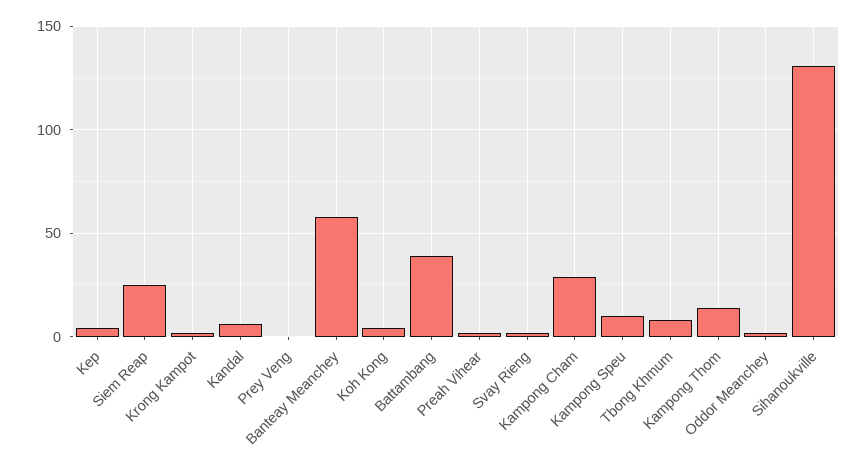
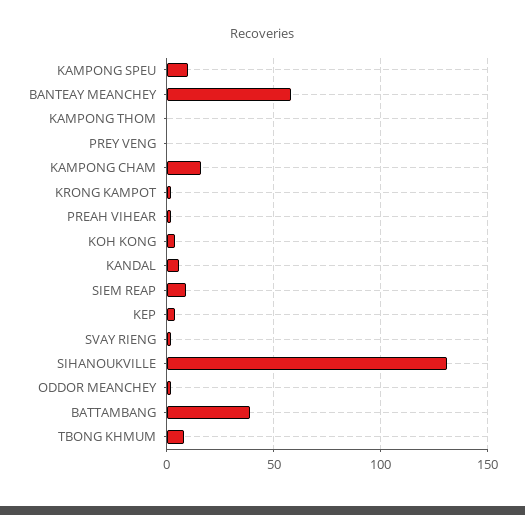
  {
    "Kep": 5,
-   "Siem Reap": 25,
+   "Siem Reap": 10,
    "Krong Kampot": 0,
    "Kandal": 5,
    "Prey Veng": 0,
    "Banteay Meanchey": 60,
    "Koh Kong": 5,
    "Battambang": 40,
    "Preah Vihear": 0,
    "Svay Rieng": 0,
-   "Kampong Cham": 30,
+   "Kampong Cham": 15,
    "Kampong Speu": 10,
    "Tbong Khmum": 10,
-   "Kampong Thom": 15,
+   "Kampong Thom": 0,
    "Oddor Meanchey": 0,
    "Sihanoukville": 130
  }

